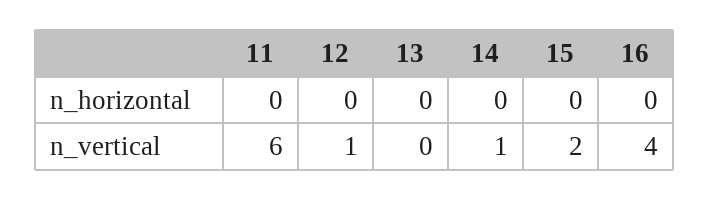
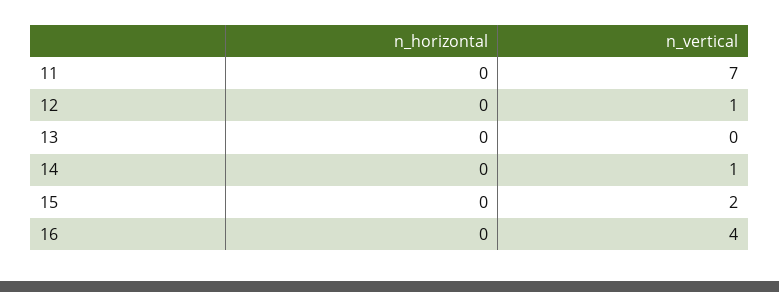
  {
    "11": {
      "n_horizontal": 0,
-     "n_vertical": 6
+     "n_vertical": 7
    },
    "12": {
      "n_horizontal": 0,
      "n_vertical": 1
    },
    "13": {
      "n_horizontal": 0,
      "n_vertical": 0
    },
    "14": {
      "n_horizontal": 0,
      "n_vertical": 1
    },
    "15": {
      "n_horizontal": 0,
      "n_vertical": 2
    },
    "16": {
      "n_horizontal": 0,
      "n_vertical": 4
    }
  }

